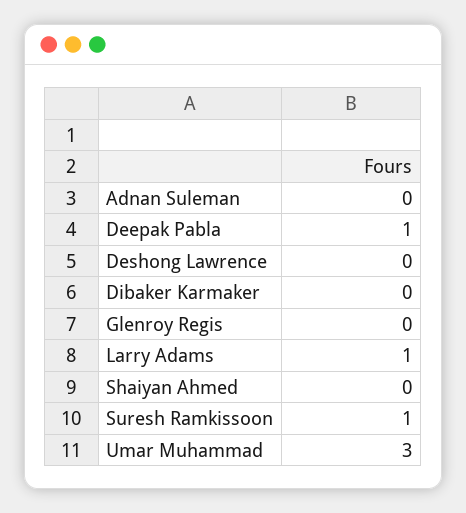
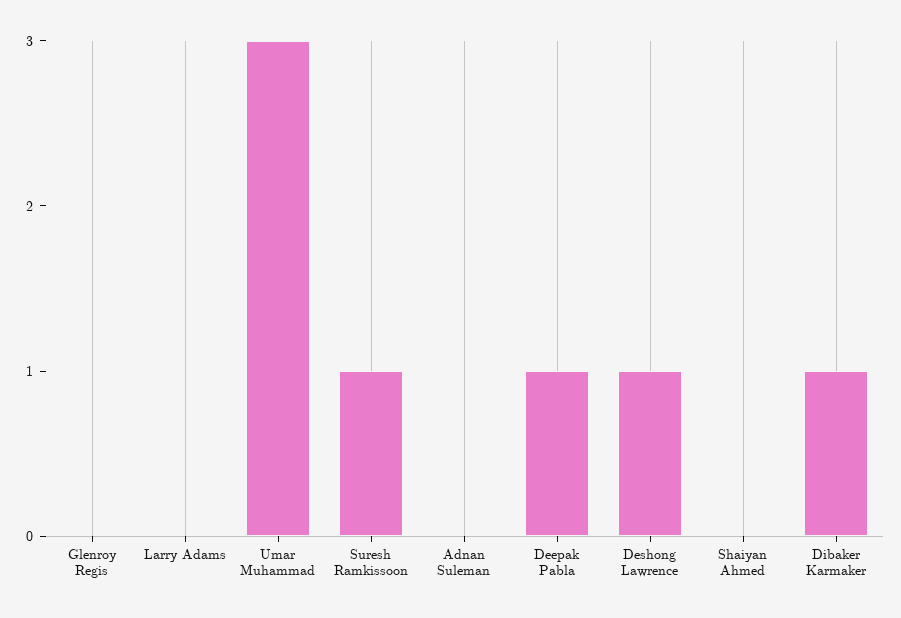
  {
    "Adnan Suleman": 0,
    "Deepak Pabla": 1,
-   "Deshong Lawrence": 0,
+   "Deshong Lawrence": 1,
-   "Dibaker Karmaker": 0,
+   "Dibaker Karmaker": 1,
    "Glenroy Regis": 0,
-   "Larry Adams": 1,
+   "Larry Adams": 0,
    "Shaiyan Ahmed": 0,
    "Suresh Ramkissoon": 1,
    "Umar Muhammad": 3
  }

